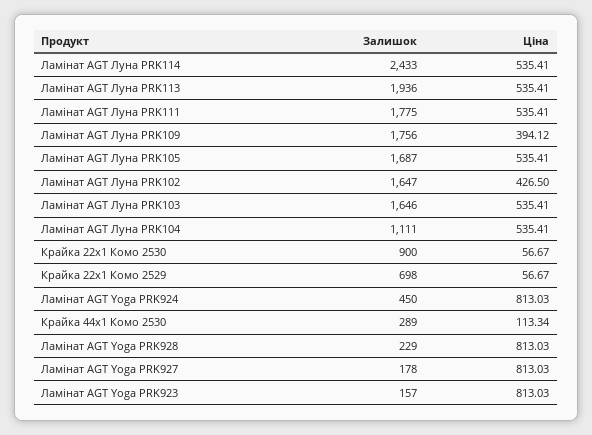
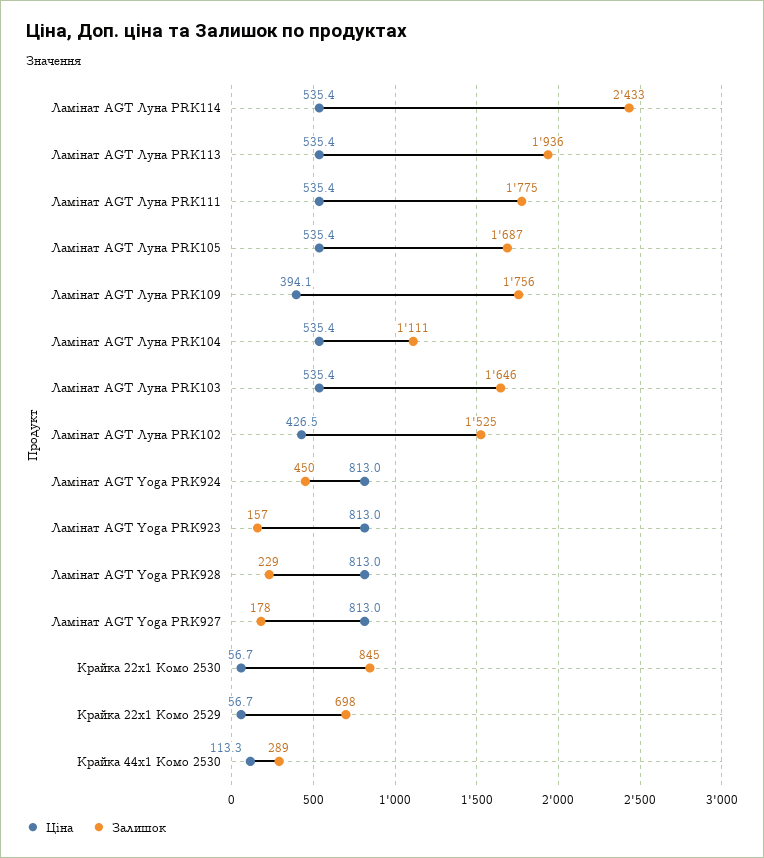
  {
    "Залишок": {
      "Ламінат AGT Луна PRK114": 2433,
      "Ламінат AGT Луна PRK113": 1936,
      "Ламінат AGT Луна PRK111": 1775,
      "Ламінат AGT Луна PRK109": 1756,
      "Ламінат AGT Луна PRK105": 1687,
-     "Ламінат AGT Луна PRK102": 1647,
+     "Ламінат AGT Луна PRK102": 1525,
      "Ламінат AGT Луна PRK103": 1646,
      "Ламінат AGT Луна PRK104": 1111,
-     "Крайка 22x1 Комо 2530": 900,
+     "Крайка 22x1 Комо 2530": 845,
      "Крайка 22x1 Комо 2529": 698,
      "Ламінат AGT Yoga PRK924": 450,
      "Крайка 44x1 Комо 2530": 289,
      "Ламінат AGT Yoga PRK928": 229,
      "Ламінат AGT Yoga PRK927": 178,
      "Ламінат AGT Yoga PRK923": 157
    },
    "Ціна": {
      "Ламінат AGT Луна PRK114": 535.41,
      "Ламінат AGT Луна PRK113": 535.41,
      "Ламінат AGT Луна PRK111": 535.41,
      "Ламінат AGT Луна PRK109": 394.12,
      "Ламінат AGT Луна PRK105": 535.41,
      "Ламінат AGT Луна PRK102": 426.5,
      "Ламінат AGT Луна PRK103": 535.41,
      "Ламінат AGT Луна PRK104": 535.41,
      "Крайка 22x1 Комо 2530": 56.67,
      "Крайка 22x1 Комо 2529": 56.67,
      "Ламінат AGT Yoga PRK924": 813.03,
      "Крайка 44x1 Комо 2530": 113.34,
      "Ламінат AGT Yoga PRK928": 813.03,
      "Ламінат AGT Yoga PRK927": 813.03,
      "Ламінат AGT Yoga PRK923": 813.03
    }
  }

